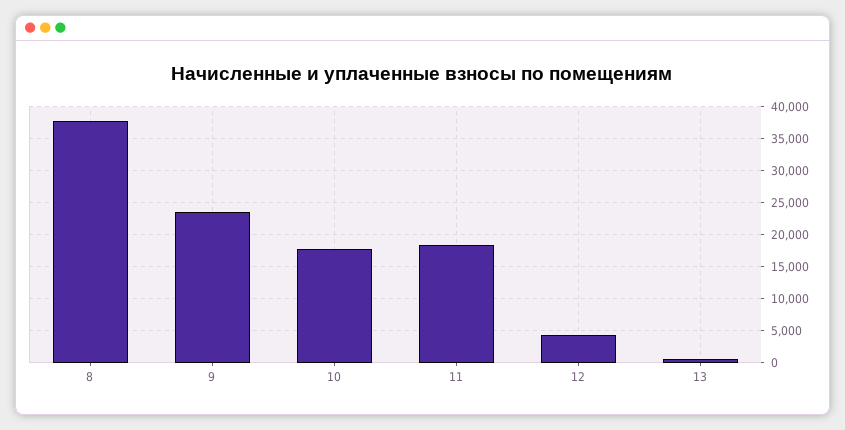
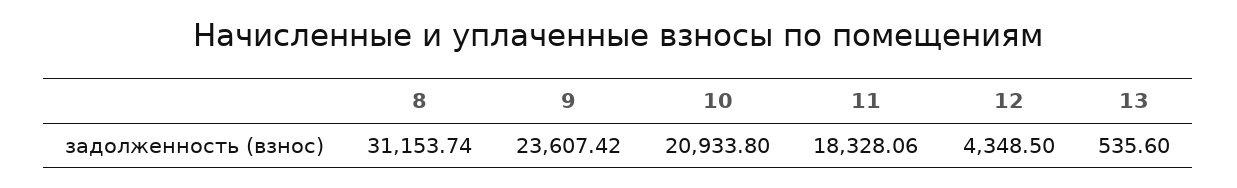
  {
-   "8": 38000,
+   "8": 31153.74,
    "9": 23607.42,
-   "10": 18000,
+   "10": 20933.8,
    "11": 18328.06,
    "12": 4348.5,
    "13": 535.6
  }

